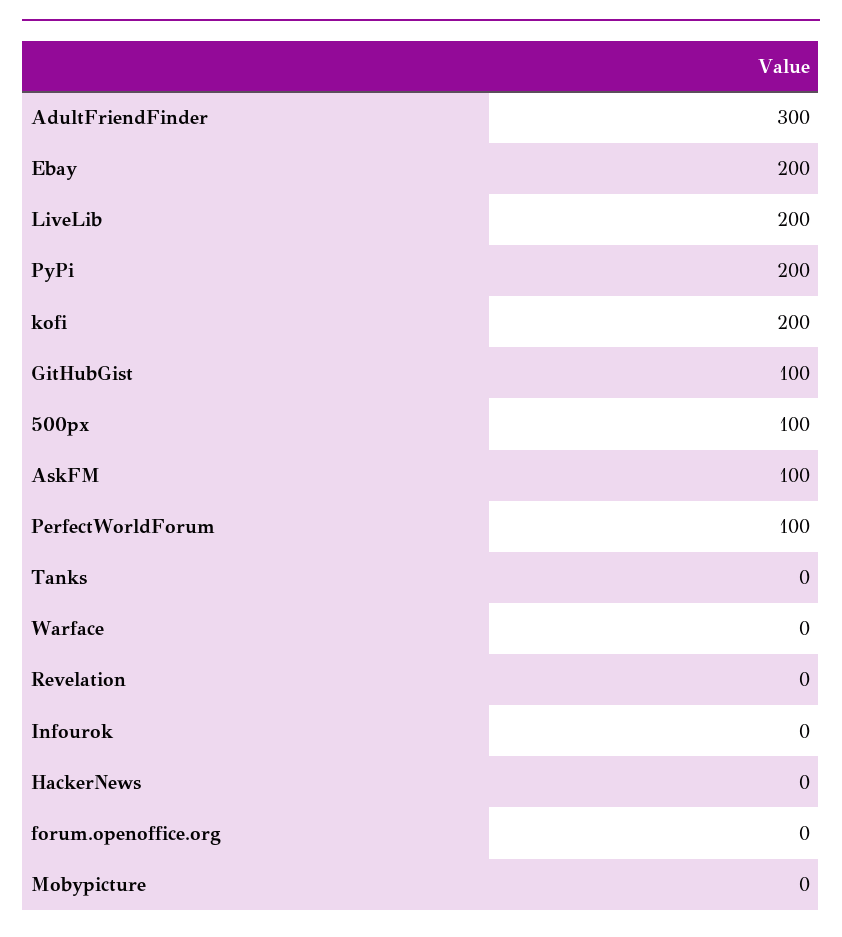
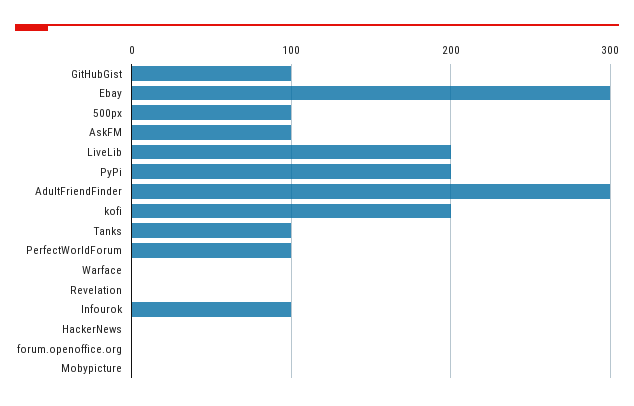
  {
    "AdultFriendFinder": 300,
-   "Ebay": 200,
+   "Ebay": 300,
    "LiveLib": 200,
    "PyPi": 200,
    "kofi": 200,
    "GitHubGist": 100,
    "500px": 100,
    "AskFM": 100,
    "PerfectWorldForum": 100,
-   "Tanks": 0,
+   "Tanks": 100,
    "Warface": 0,
    "Revelation": 0,
-   "Infourok": 0,
+   "Infourok": 100,
    "HackerNews": 0,
    "forum.openoffice.org": 0,
    "Mobypicture": 0
  }

